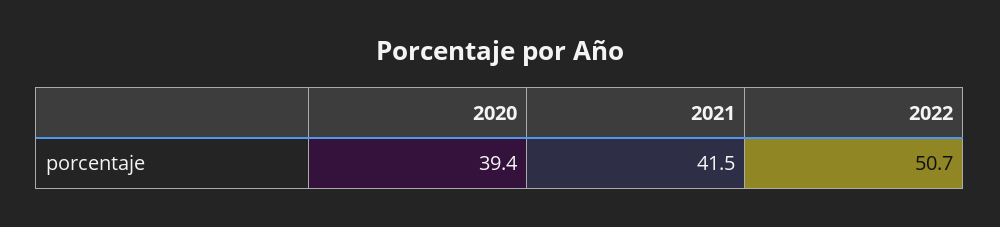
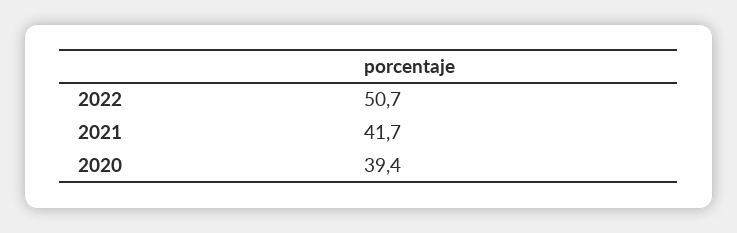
  {
    "2020": 39.4,
-   "2021": 41.5,
+   "2021": 41.7,
    "2022": 50.7
  }

